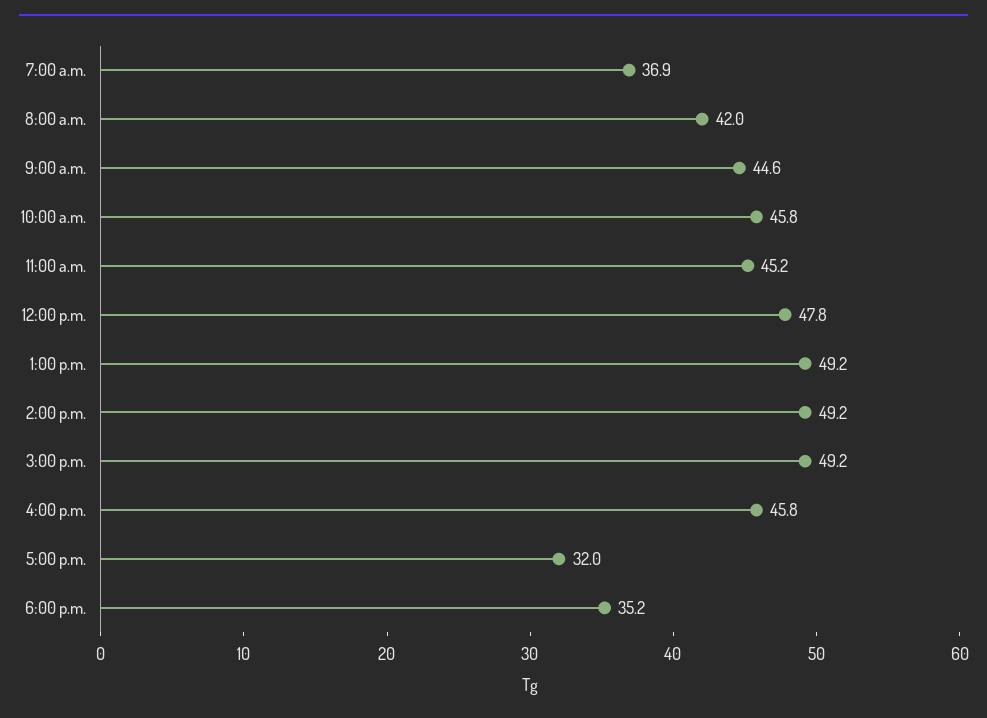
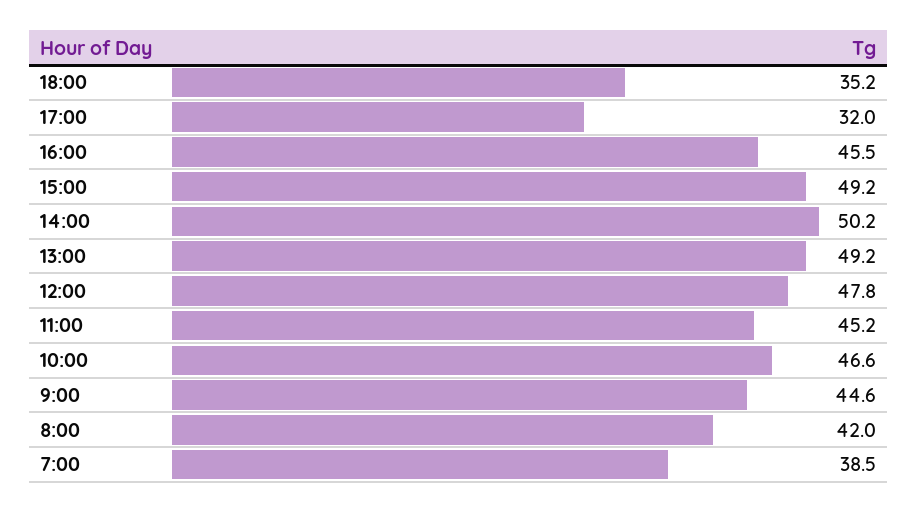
  {
-   "7:00 a.m.": 36.9,
+   "7:00 a.m.": 38.5,
    "8:00 a.m.": 42,
    "9:00 a.m.": 44.6,
-   "10:00 a.m.": 45.8,
+   "10:00 a.m.": 46.6,
    "11:00 a.m.": 45.2,
    "12:00 p.m.": 47.8,
    "1:00 p.m.": 49.2,
-   "2:00 p.m.": 49.2,
+   "2:00 p.m.": 50.2,
    "3:00 p.m.": 49.2,
-   "4:00 p.m.": 45.8,
+   "4:00 p.m.": 45.5,
    "5:00 p.m.": 32,
    "6:00 p.m.": 35.2
  }

